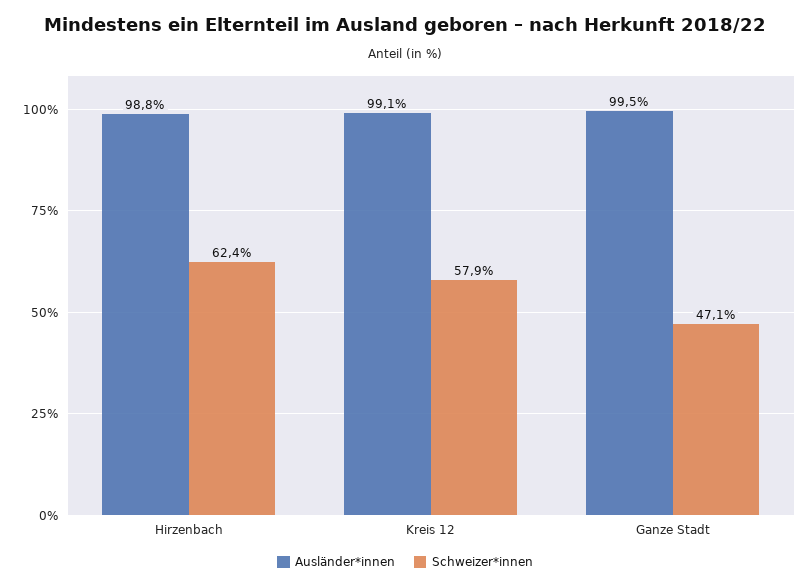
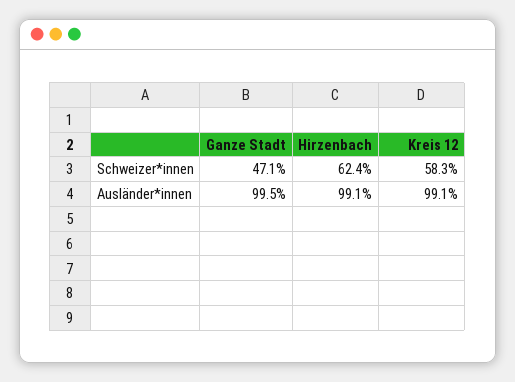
  {
    "Ausländer*innen": {
-     "Hirzenbach": 98.8,
+     "Hirzenbach": 99.1,
      "Kreis 12": 99.1,
      "Ganze Stadt": 99.5
    },
    "Schweizer*innen": {
      "Hirzenbach": 62.4,
-     "Kreis 12": 57.9,
+     "Kreis 12": 58.3,
      "Ganze Stadt": 47.1
    }
  }

